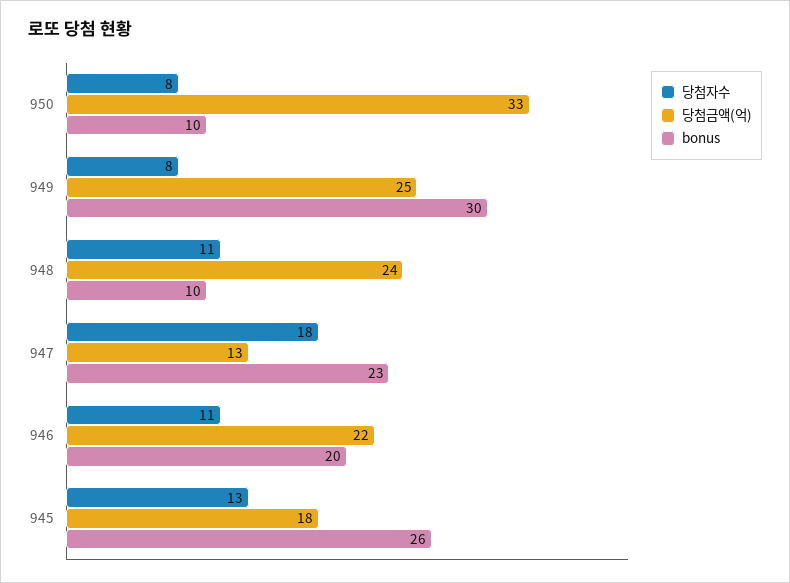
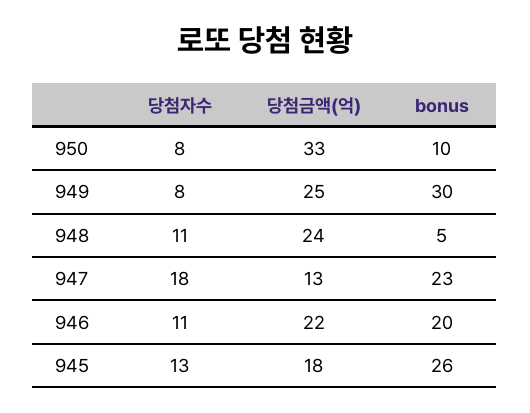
  {
    "당첨자수": {
      "950": 8,
      "949": 8,
      "948": 11,
      "947": 18,
      "946": 11,
      "945": 13
    },
    "당첨금액(억)": {
      "950": 33,
      "949": 25,
      "948": 24,
      "947": 13,
      "946": 22,
      "945": 18
    },
    "bonus": {
      "950": 10,
      "949": 30,
-     "948": 10,
+     "948": 5,
      "947": 23,
      "946": 20,
      "945": 26
    }
  }

